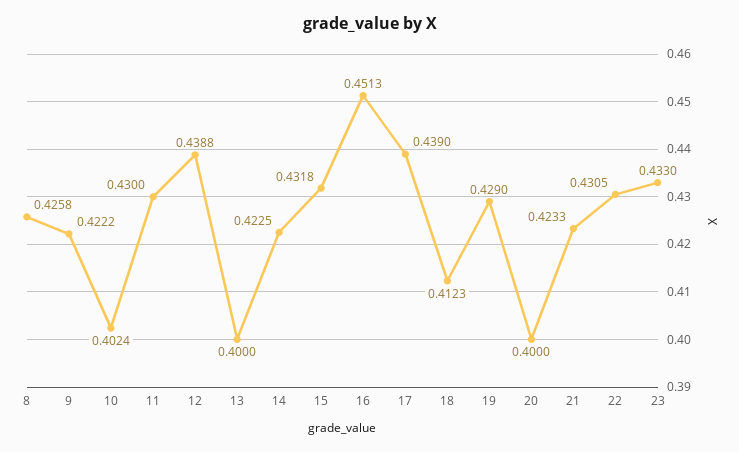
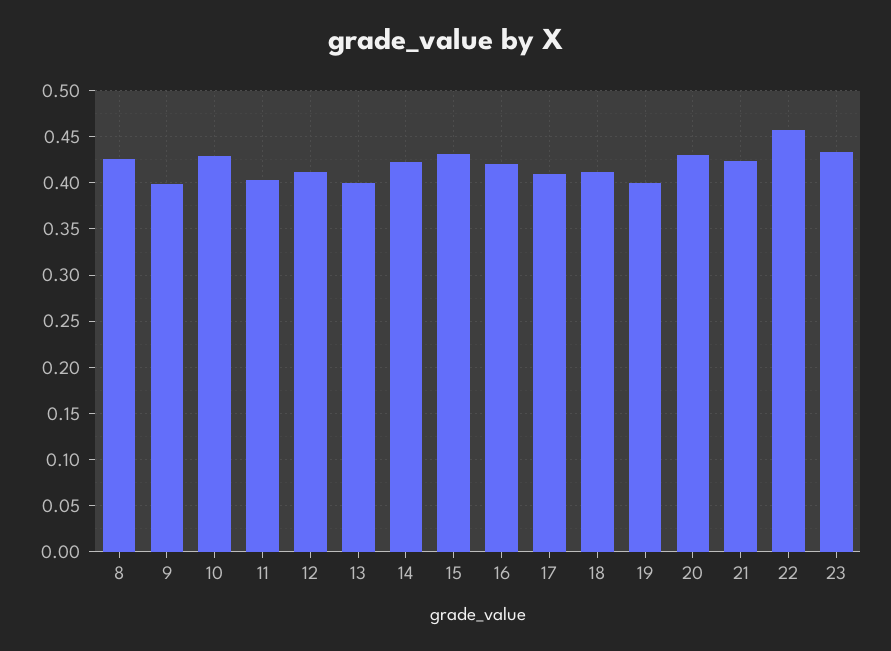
  {
    "8": 0.4258,
-   "9": 0.4222,
+   "9": 0.4,
-   "10": 0.4024,
+   "10": 0.43,
-   "11": 0.43,
+   "11": 0.4,
-   "12": 0.4388,
+   "12": 0.41,
    "13": 0.4,
    "14": 0.4225,
    "15": 0.4318,
-   "16": 0.4513,
+   "16": 0.42,
-   "17": 0.439,
+   "17": 0.41,
    "18": 0.4123,
-   "19": 0.429,
+   "19": 0.4,
-   "20": 0.4,
+   "20": 0.43,
    "21": 0.4233,
-   "22": 0.4305,
+   "22": 0.46,
    "23": 0.433
  }

